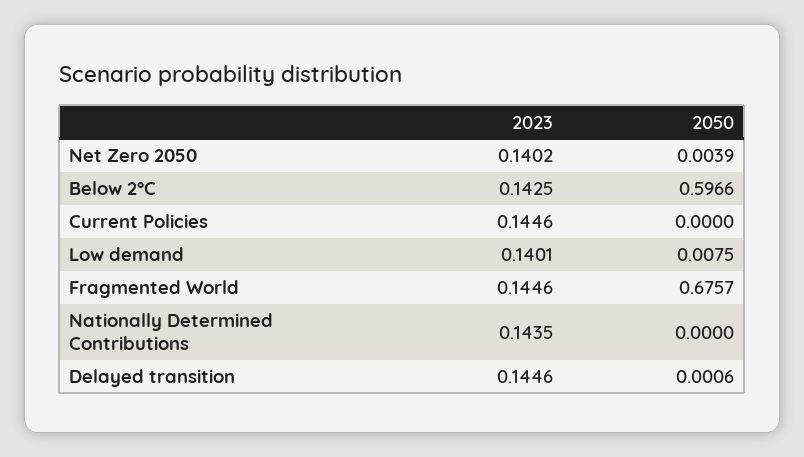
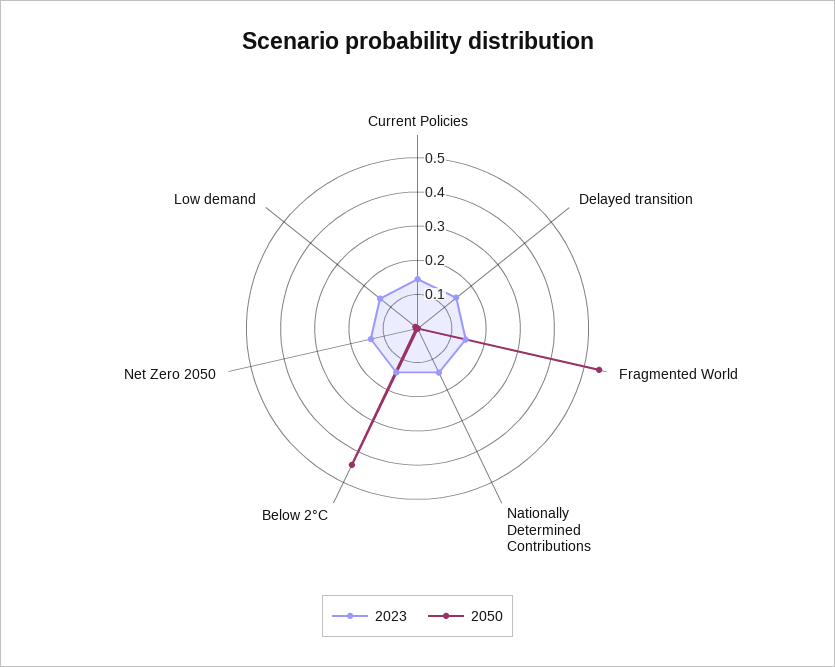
  {
    "2023": {
      "Net Zero 2050": 0.1402,
      "Below 2°C": 0.1425,
      "Current Policies": 0.1446,
      "Low demand": 0.1401,
      "Fragmented World": 0.1446,
      "Nationally Determined Contributions": 0.1435,
      "Delayed transition": 0.1446
    },
    "2050": {
      "Net Zero 2050": 0.0039,
-     "Below 2°C": 0.5966,
+     "Below 2°C": 0.45,
      "Current Policies": 0,
      "Low demand": 0.0075,
-     "Fragmented World": 0.6757,
+     "Fragmented World": 0.55,
      "Nationally Determined Contributions": 0,
      "Delayed transition": 0.0006
    }
  }

